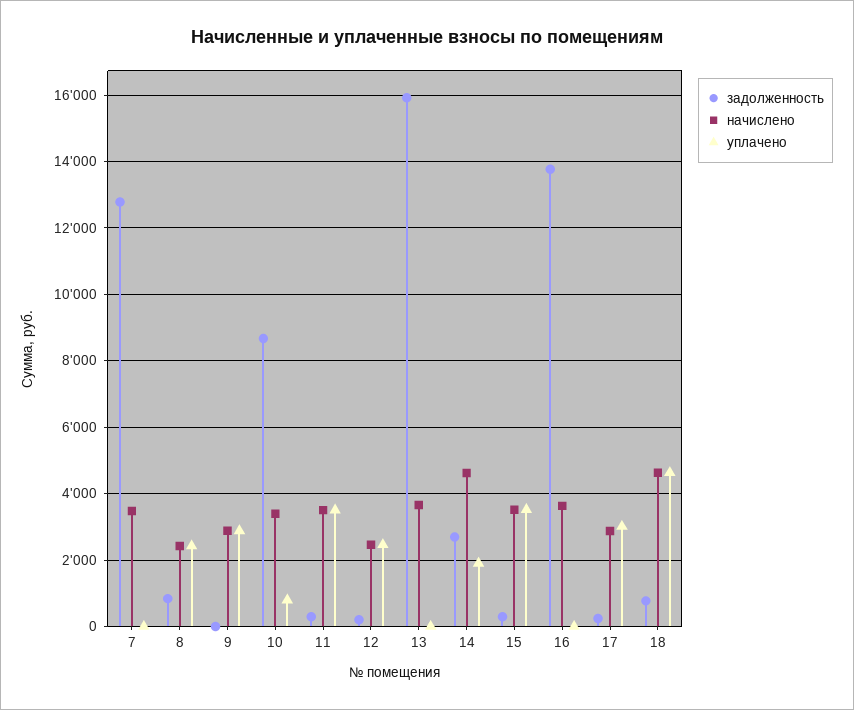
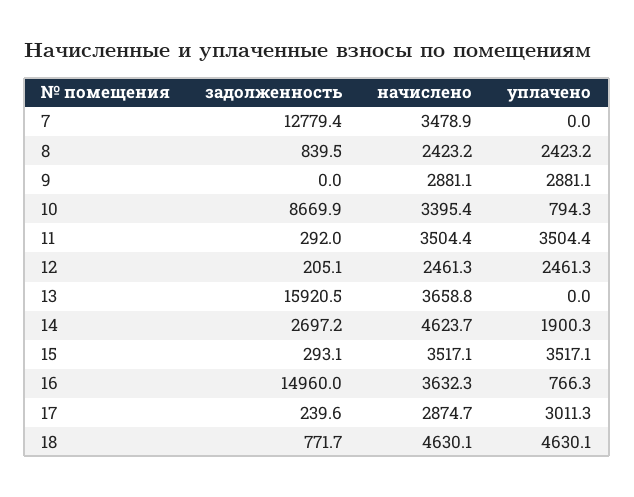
  {
    "задолженность": {
      "7": 12779.4,
      "8": 839.5,
      "9": 0,
      "10": 8669.9,
      "11": 292,
      "12": 205.1,
      "13": 15920.5,
      "14": 2697.2,
      "15": 293.1,
-     "16": 13800,
+     "16": 14960,
      "17": 239.6,
      "18": 771.7
    },
    "начислено": {
      "7": 3478.9,
      "8": 2423.2,
      "9": 2881.1,
      "10": 3395.4,
      "11": 3504.4,
      "12": 2461.3,
      "13": 3658.8,
      "14": 4623.7,
      "15": 3517.1,
      "16": 3632.3,
      "17": 2874.7,
      "18": 4630.1
    },
    "уплачено": {
      "7": 0,
      "8": 2423.2,
      "9": 2881.1,
      "10": 794.3,
      "11": 3504.4,
      "12": 2461.3,
      "13": 0,
      "14": 1900.3,
      "15": 3517.1,
-     "16": 0,
+     "16": 766.3,
      "17": 3011.3,
      "18": 4630.1
    }
  }

